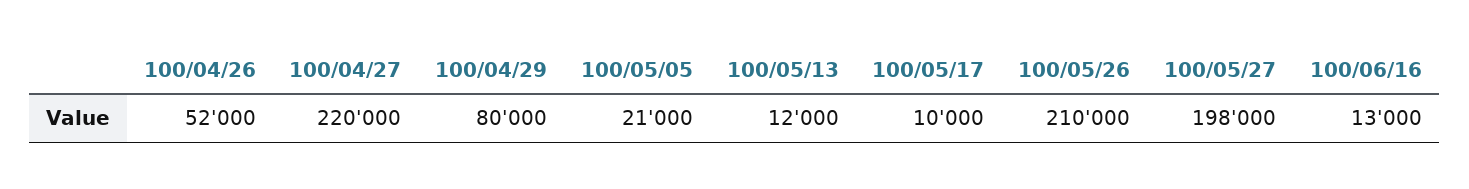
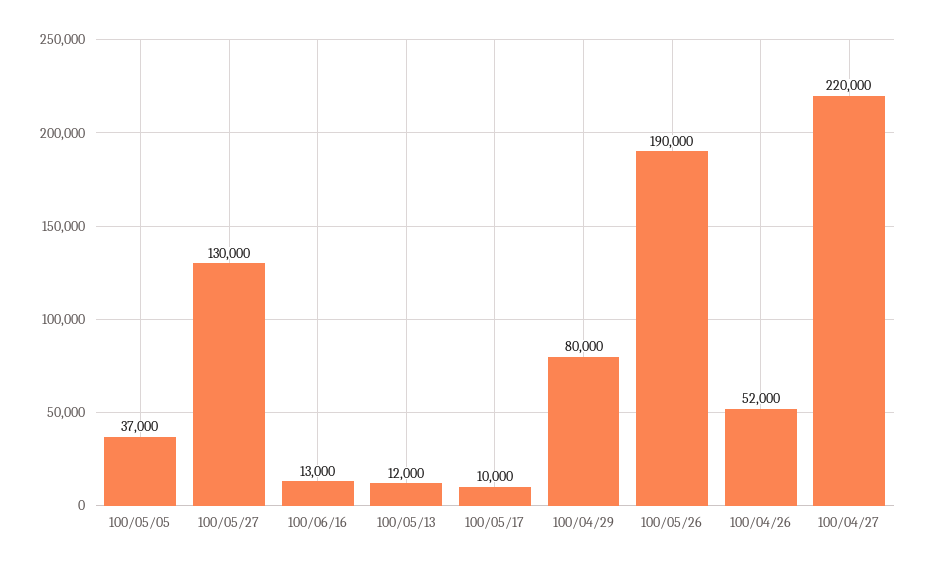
  {
    "100/04/26": 52000,
    "100/04/27": 220000,
    "100/04/29": 80000,
-   "100/05/05": 21000,
+   "100/05/05": 37000,
    "100/05/13": 12000,
    "100/05/17": 10000,
-   "100/05/26": 210000,
+   "100/05/26": 190000,
-   "100/05/27": 198000,
+   "100/05/27": 130000,
    "100/06/16": 13000
  }

